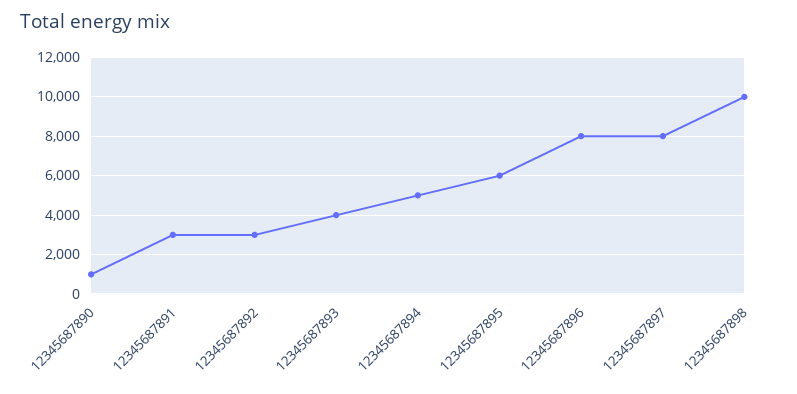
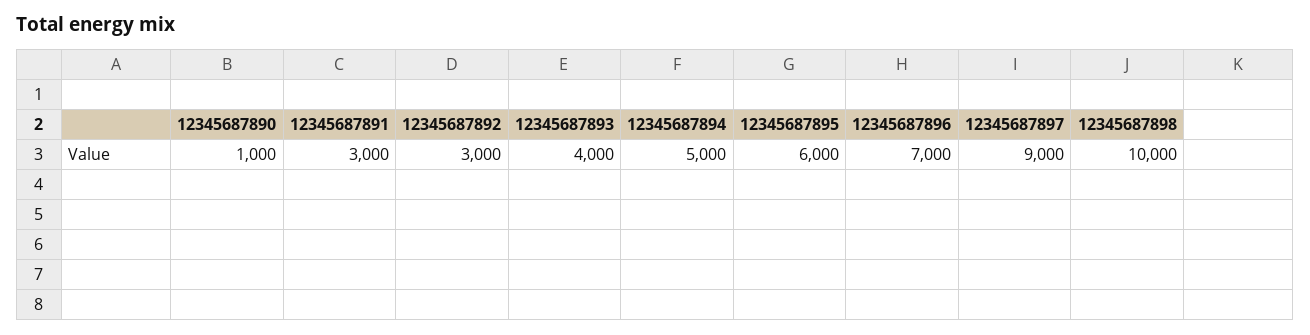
  {
    "12345687890": 1000,
    "12345687891": 3000,
    "12345687892": 3000,
    "12345687893": 4000,
    "12345687894": 5000,
    "12345687895": 6000,
-   "12345687896": 8000,
+   "12345687896": 7000,
-   "12345687897": 8000,
+   "12345687897": 9000,
    "12345687898": 10000
  }

